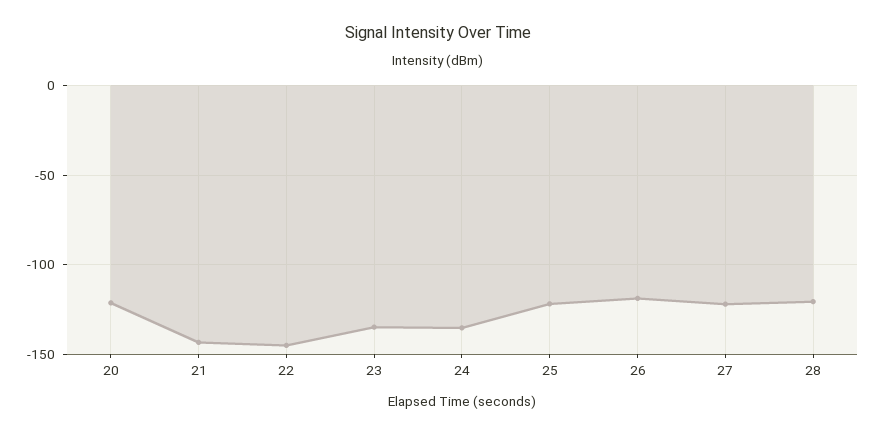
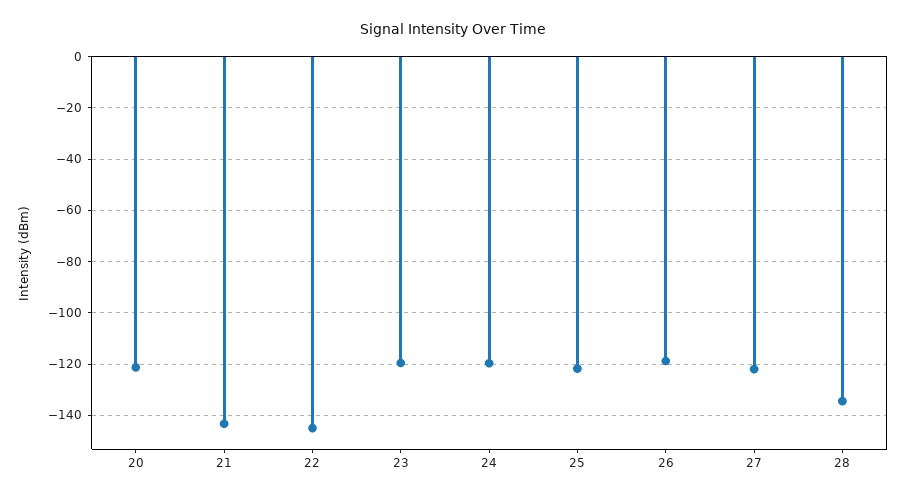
  {
    "20": -122.5,
    "21": -142.5,
    "22": -145,
-   "23": -135,
+   "23": -120,
-   "24": -135,
+   "24": -120,
    "25": -122.5,
    "26": -120,
    "27": -122.5,
-   "28": -120
+   "28": -135
  }

